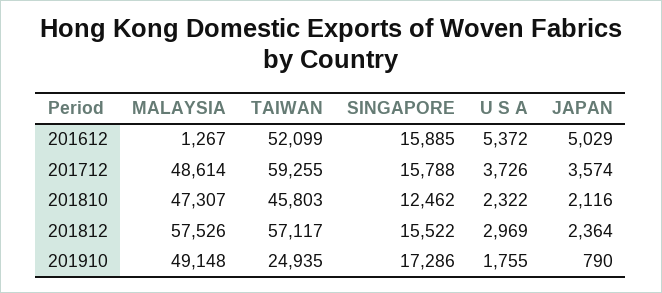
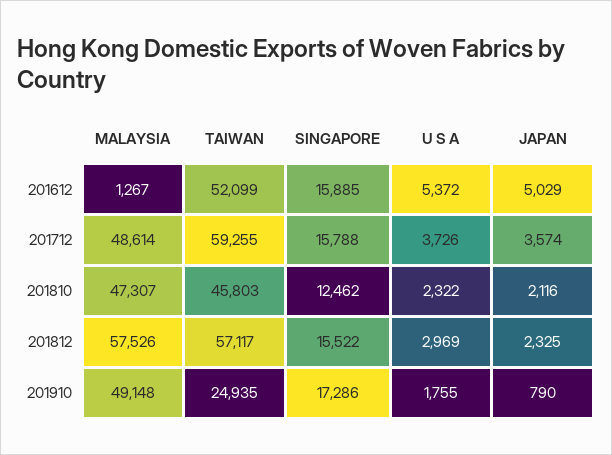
  {
    "MALAYSIA": {
      "201612": 1267,
      "201712": 48614,
      "201810": 47307,
      "201812": 57526,
      "201910": 49148
    },
    "TAIWAN": {
      "201612": 52099,
      "201712": 59255,
      "201810": 45803,
      "201812": 57117,
      "201910": 24935
    },
    "SINGAPORE": {
      "201612": 15885,
      "201712": 15788,
      "201810": 12462,
      "201812": 15522,
      "201910": 17286
    },
    "U S A": {
      "201612": 5372,
      "201712": 3726,
      "201810": 2322,
      "201812": 2969,
      "201910": 1755
    },
    "JAPAN": {
      "201612": 5029,
      "201712": 3574,
      "201810": 2116,
-     "201812": 2364,
+     "201812": 2325,
      "201910": 790
    }
  }

